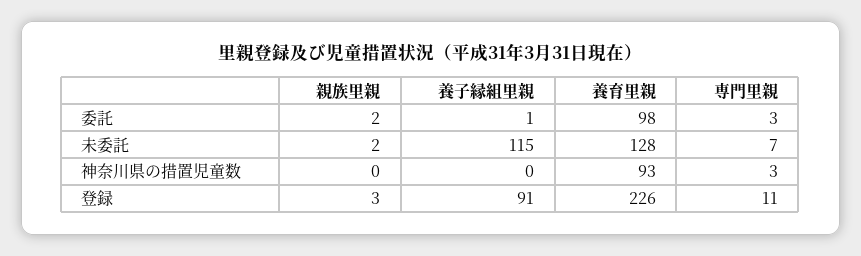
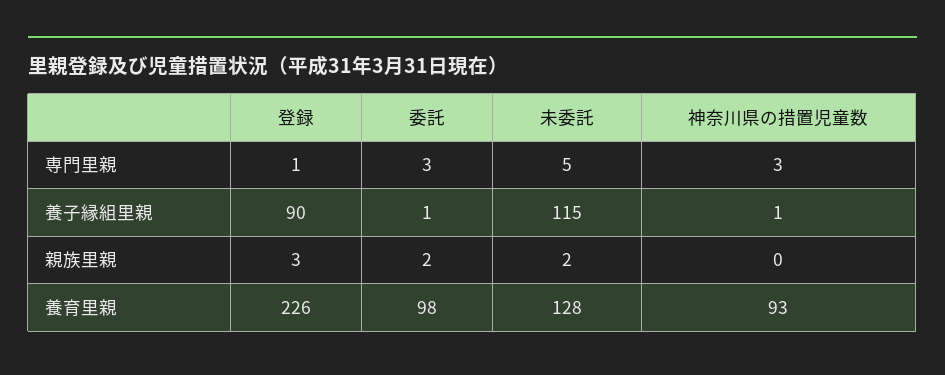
  {
    "親族里親": {
      "委託": 2,
      "未委託": 2,
      "神奈川県の措置児童数": 0,
      "登録": 3
    },
    "養子縁組里親": {
      "委託": 1,
      "未委託": 115,
-     "神奈川県の措置児童数": 0,
+     "神奈川県の措置児童数": 1,
-     "登録": 91
+     "登録": 90
    },
    "養育里親": {
      "委託": 98,
      "未委託": 128,
      "神奈川県の措置児童数": 93,
      "登録": 226
    },
    "専門里親": {
      "委託": 3,
-     "未委託": 7,
+     "未委託": 5,
      "神奈川県の措置児童数": 3,
-     "登録": 11
+     "登録": 1
    }
  }

